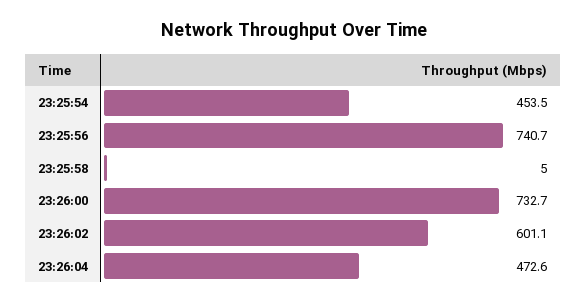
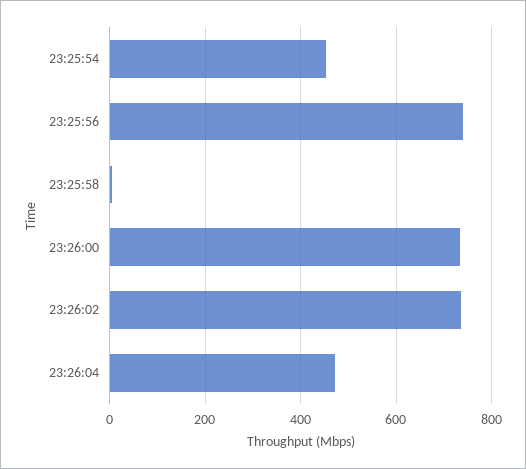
  {
    "23:25:54": 453.5,
    "23:25:56": 740.7,
    "23:25:58": 5,
    "23:26:00": 732.7,
-   "23:26:02": 601.1,
+   "23:26:02": 740,
    "23:26:04": 472.6
  }

